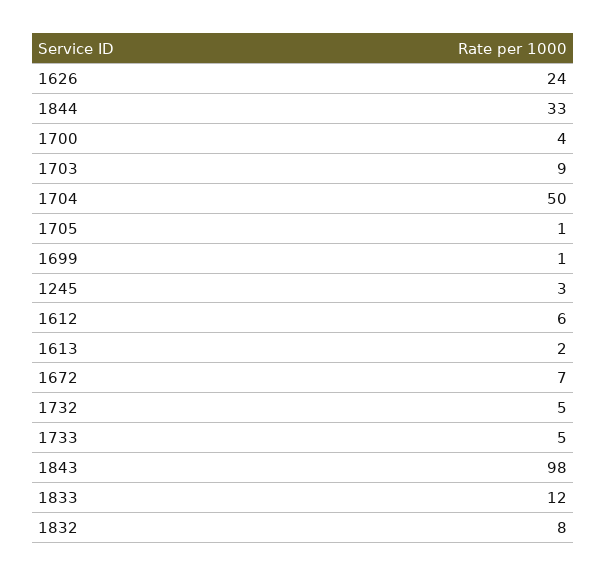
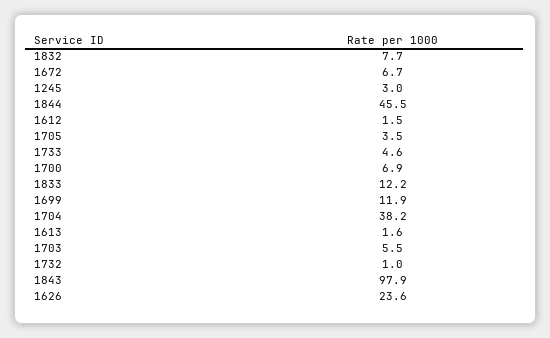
  {
    "1626": 23.6,
-   "1844": 33,
+   "1844": 45.5,
-   "1700": 4,
+   "1700": 6.9,
-   "1703": 9,
+   "1703": 5.5,
-   "1704": 50,
+   "1704": 38.2,
-   "1705": 1,
+   "1705": 3.5,
-   "1699": 1,
+   "1699": 11.9,
    "1245": 3,
-   "1612": 6,
+   "1612": 1.5,
    "1613": 1.6,
    "1672": 6.7,
-   "1732": 5,
+   "1732": 1,
    "1733": 4.6,
    "1843": 97.9,
    "1833": 12.2,
    "1832": 7.7
  }

